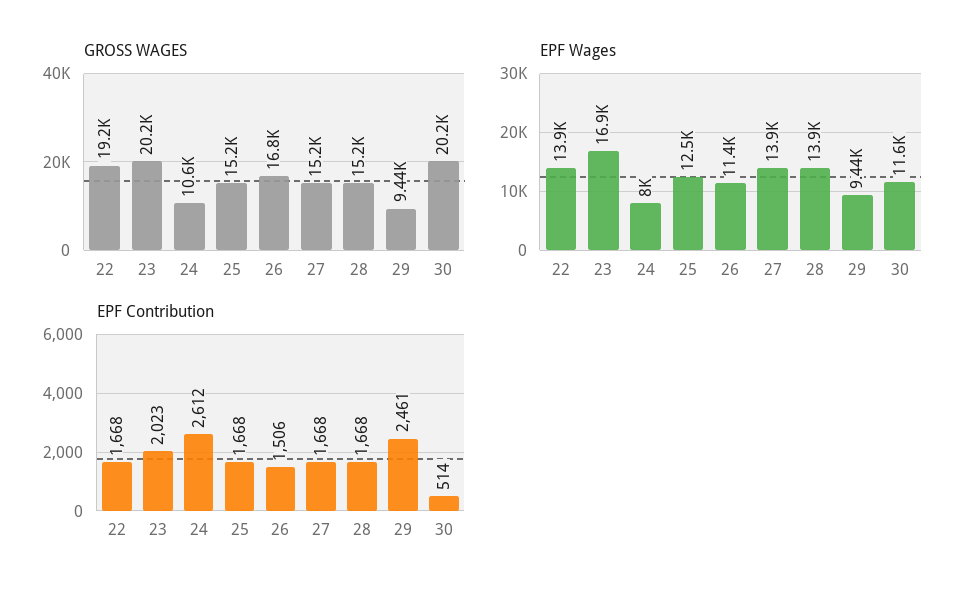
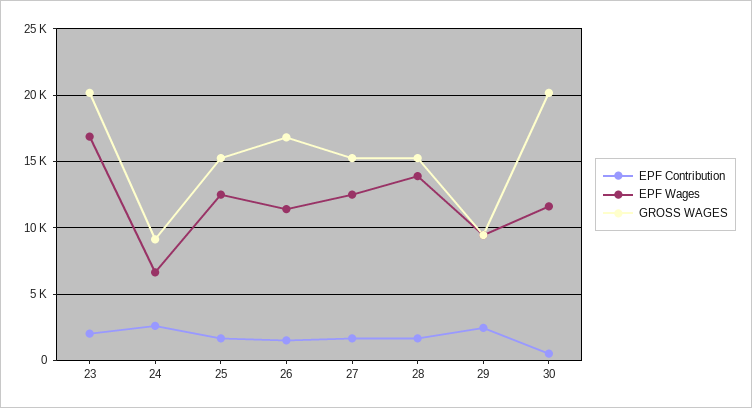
  {
    "GROSS WAGES": {
-     "22": 19200,
      "23": 20200,
-     "24": 10600,
+     "24": 9000,
      "25": 15200,
      "26": 16800,
      "27": 15200,
      "28": 15200,
      "29": 9440,
      "30": 20200
    },
    "EPF Wages": {
-     "22": 13900,
      "23": 16900,
-     "24": 8000,
+     "24": 6500,
      "25": 12500,
      "26": 11400,
-     "27": 13900,
+     "27": 12500,
      "28": 13900,
      "29": 9440,
      "30": 11600
    },
    "EPF Contribution": {
-     "22": 1668,
      "23": 2023,
      "24": 2612,
      "25": 1668,
      "26": 1506,
      "27": 1668,
      "28": 1668,
      "29": 2461,
      "30": 514
    }
  }

